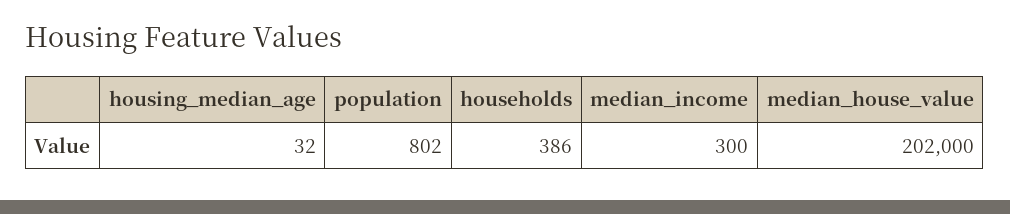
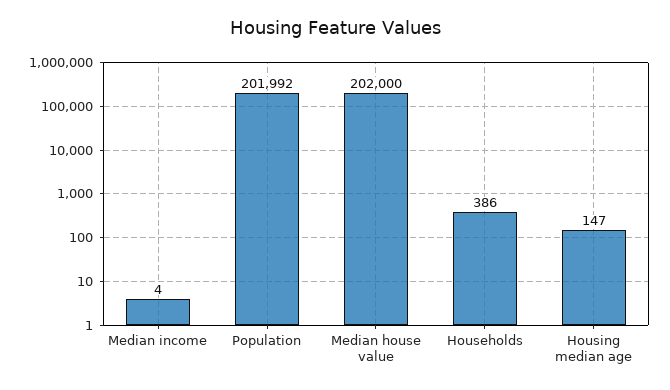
  {
-   "housing_median_age": 32,
+   "housing_median_age": 147,
-   "population": 802,
+   "population": 201992,
    "households": 386,
-   "median_income": 300,
+   "median_income": 4,
    "median_house_value": 202000
  }

